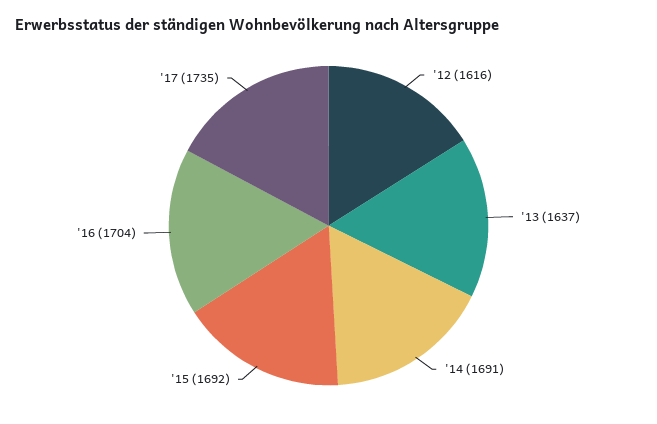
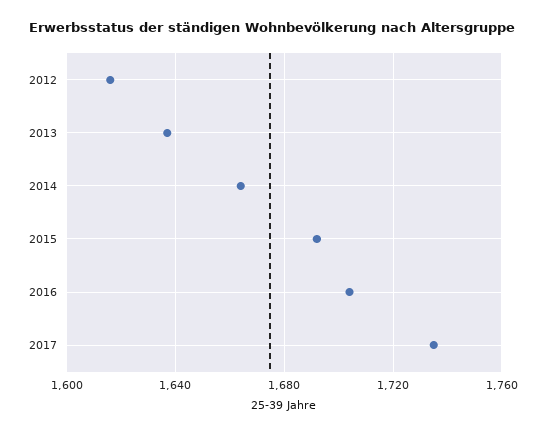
  {
    "'12": 1616,
    "'13": 1637,
-   "'14": 1691,
+   "'14": 1665,
    "'15": 1692,
    "'16": 1704,
    "'17": 1735
  }

